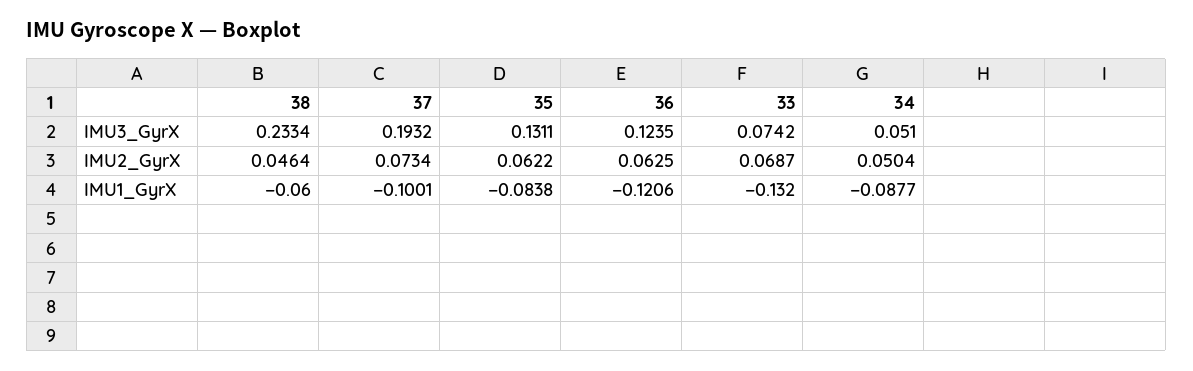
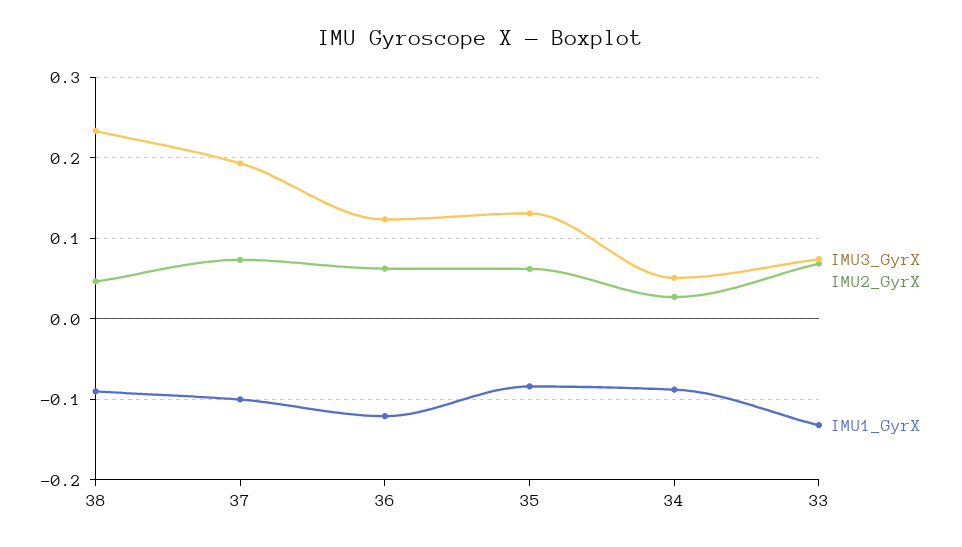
  {
    "IMU3_GyrX": {
      "38": 0.2334,
      "37": 0.1932,
      "35": 0.1311,
      "36": 0.1235,
      "33": 0.0742,
      "34": 0.051
    },
    "IMU2_GyrX": {
      "38": 0.0464,
      "37": 0.0734,
      "35": 0.0622,
      "36": 0.0625,
      "33": 0.0687,
-     "34": 0.0504
+     "34": 0.03
    },
    "IMU1_GyrX": {
-     "38": -0.06,
+     "38": -0.09,
      "37": -0.1001,
      "35": -0.0838,
      "36": -0.1206,
      "33": -0.132,
      "34": -0.0877
    }
  }

